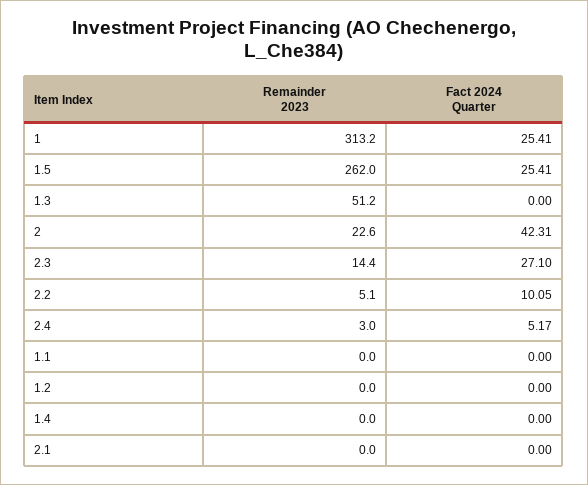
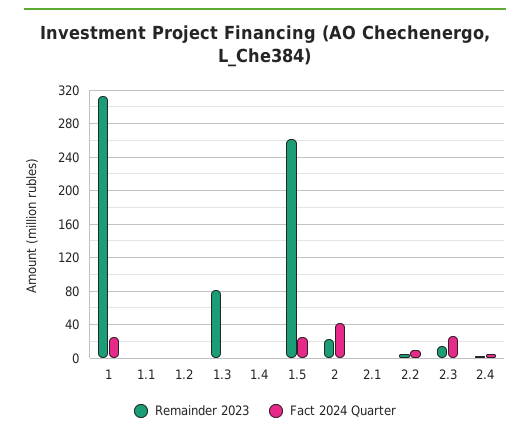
  {
    "Remainder 2023": {
      "1": 313.2,
      "1.5": 262,
-     "1.3": 51.2,
+     "1.3": 80,
      "2": 22.6,
      "2.3": 14.4,
      "2.2": 5.1,
      "2.4": 3,
      "1.1": 0,
      "1.2": 0,
      "1.4": 0,
      "2.1": 0
    },
    "Fact 2024 Quarter": {
      "1": 25.41,
      "1.5": 25.41,
      "1.3": 0,
      "2": 42.31,
      "2.3": 27.1,
      "2.2": 10.05,
      "2.4": 5.17,
      "1.1": 0,
      "1.2": 0,
      "1.4": 0,
      "2.1": 0
    }
  }

